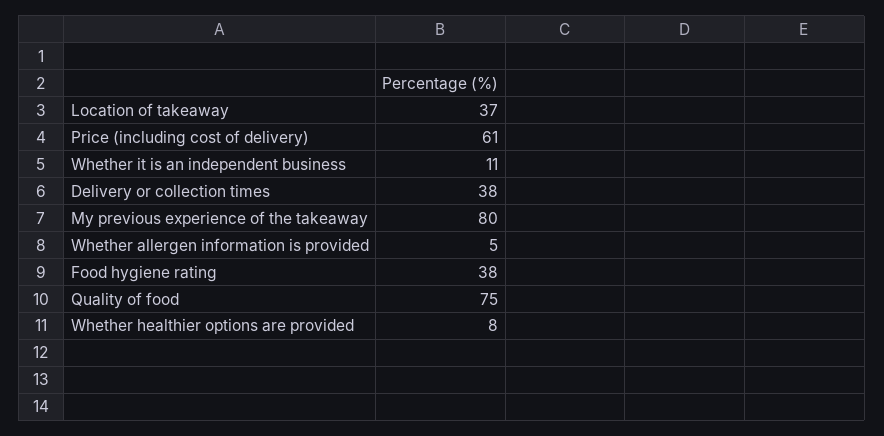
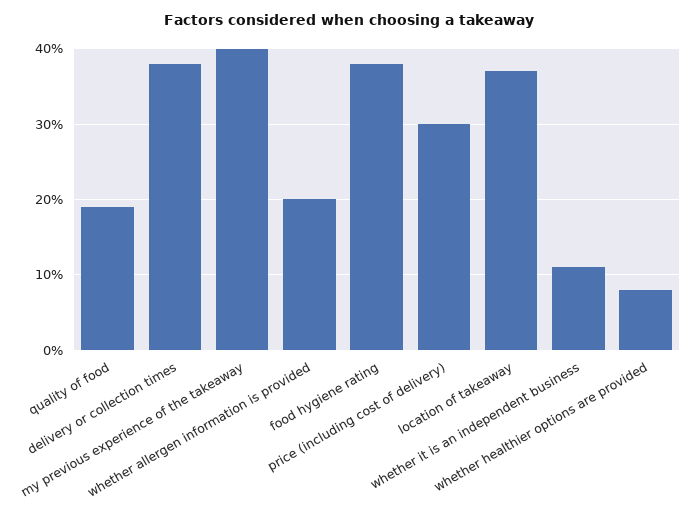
  {
    "Location of takeaway": 37,
-   "Price (including cost of delivery)": 61,
+   "Price (including cost of delivery)": 30,
    "Whether it is an independent business": 11,
    "Delivery or collection times": 38,
-   "My previous experience of the takeaway": 80,
+   "My previous experience of the takeaway": 40,
-   "Whether allergen information is provided": 5,
+   "Whether allergen information is provided": 20,
    "Food hygiene rating": 38,
-   "Quality of food": 75,
+   "Quality of food": 19,
    "Whether healthier options are provided": 8
  }

